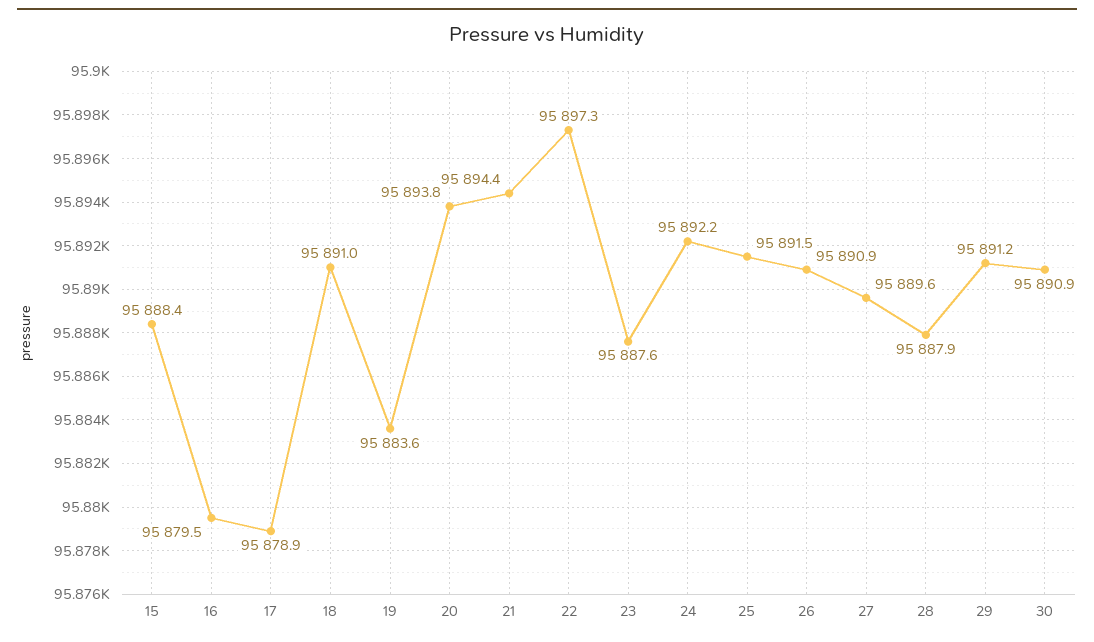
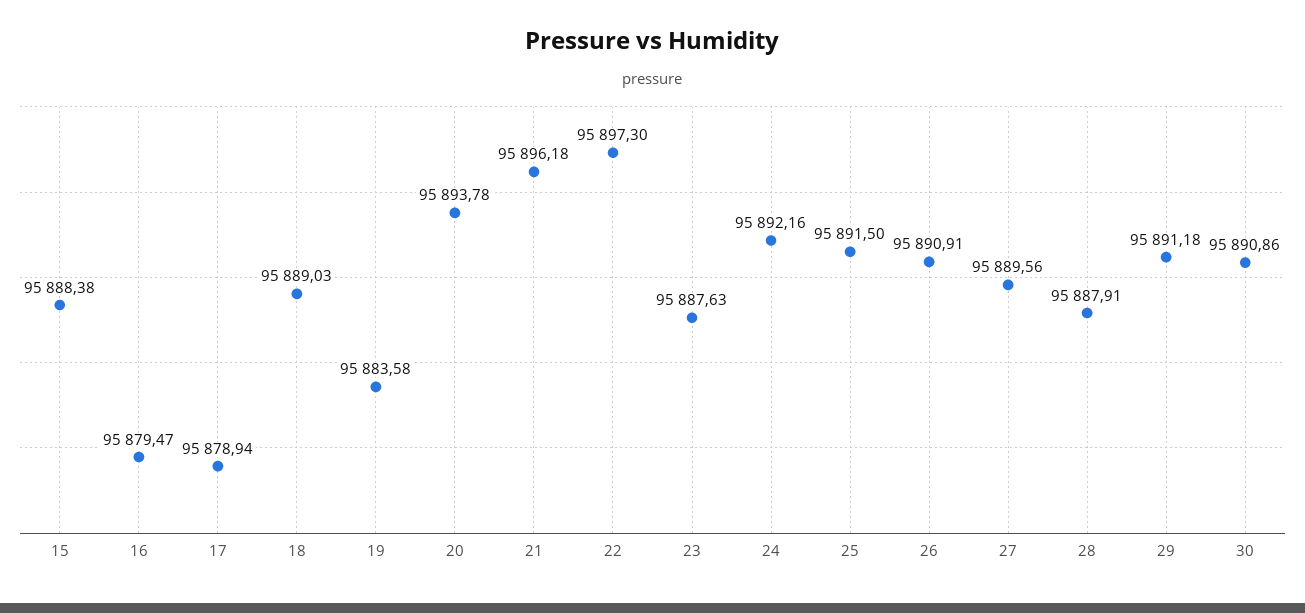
  {
    "15": 95888.38,
    "16": 95879.47,
    "17": 95878.94,
-   "18": 95891,
+   "18": 95889.03,
    "19": 95883.58,
    "20": 95893.78,
-   "21": 95894.4,
+   "21": 95896.18,
    "22": 95897.3,
    "23": 95887.63,
    "24": 95892.16,
    "25": 95891.5,
    "26": 95890.91,
    "27": 95889.56,
    "28": 95887.91,
    "29": 95891.18,
    "30": 95890.86
  }

